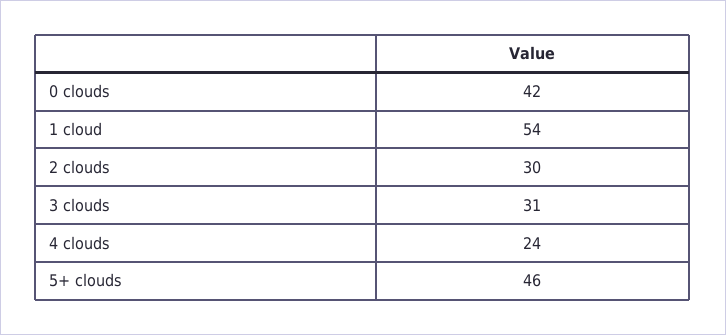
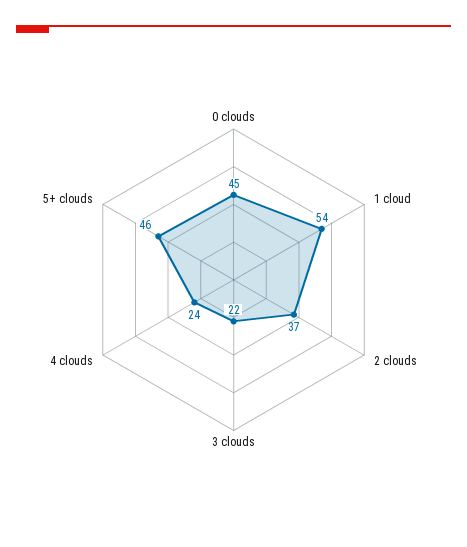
  {
-   "0 clouds": 42,
+   "0 clouds": 45,
    "1 cloud": 54,
-   "2 clouds": 30,
+   "2 clouds": 37,
-   "3 clouds": 31,
+   "3 clouds": 22,
    "4 clouds": 24,
    "5+ clouds": 46
  }

